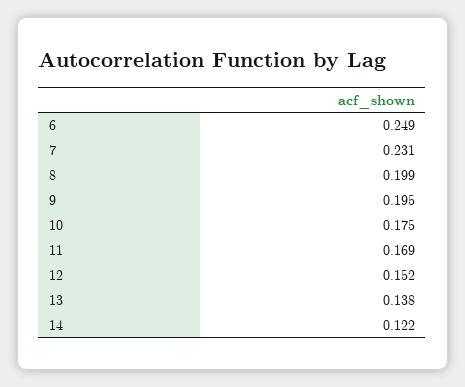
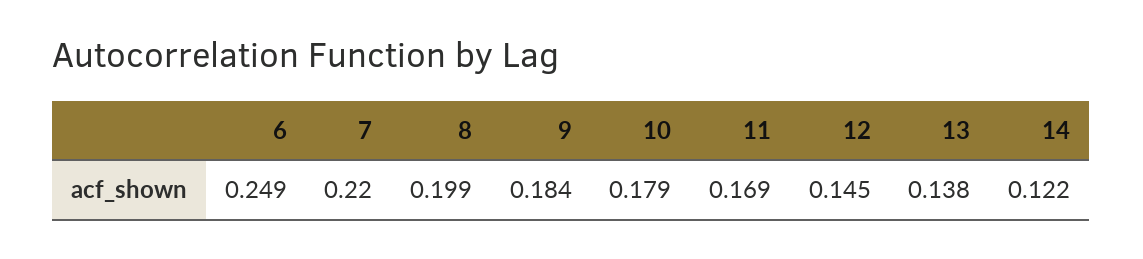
  {
    "6": 0.249,
-   "7": 0.231,
+   "7": 0.22,
    "8": 0.199,
-   "9": 0.195,
+   "9": 0.184,
-   "10": 0.175,
+   "10": 0.179,
    "11": 0.169,
-   "12": 0.152,
+   "12": 0.145,
    "13": 0.138,
    "14": 0.122
  }

